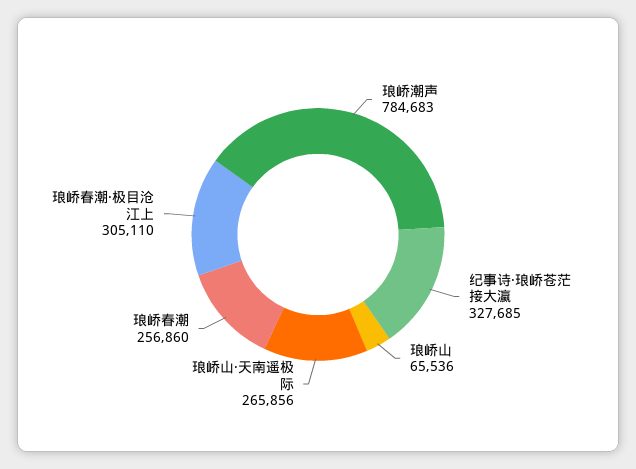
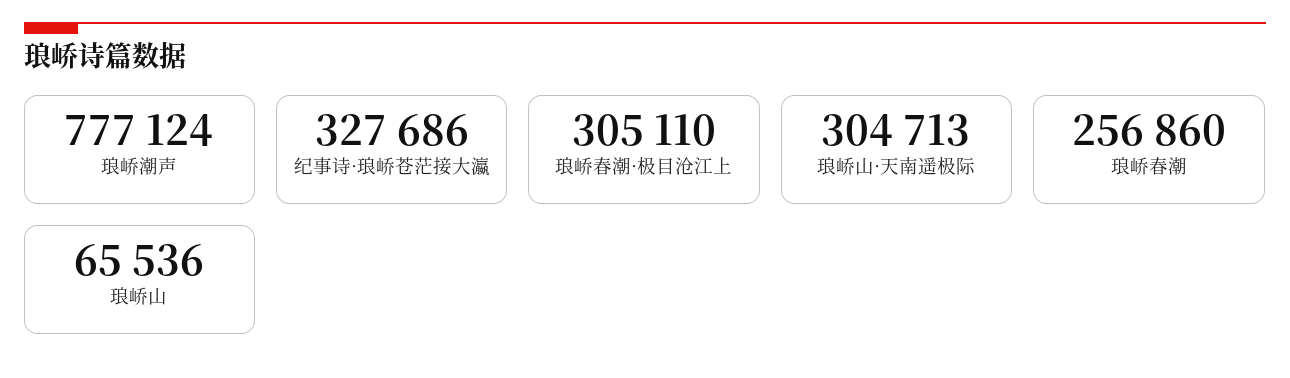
  {
-   "琅峤潮声": 784683,
+   "琅峤潮声": 777124,
-   "纪事诗·琅峤苍茫接大瀛": 327685,
+   "纪事诗·琅峤苍茫接大瀛": 327686,
    "琅峤山": 65536,
-   "琅峤山·天南遥极际": 265856,
+   "琅峤山·天南遥极际": 304713,
    "琅峤春潮": 256860,
    "琅峤春潮·极目沧江上": 305110
  }

